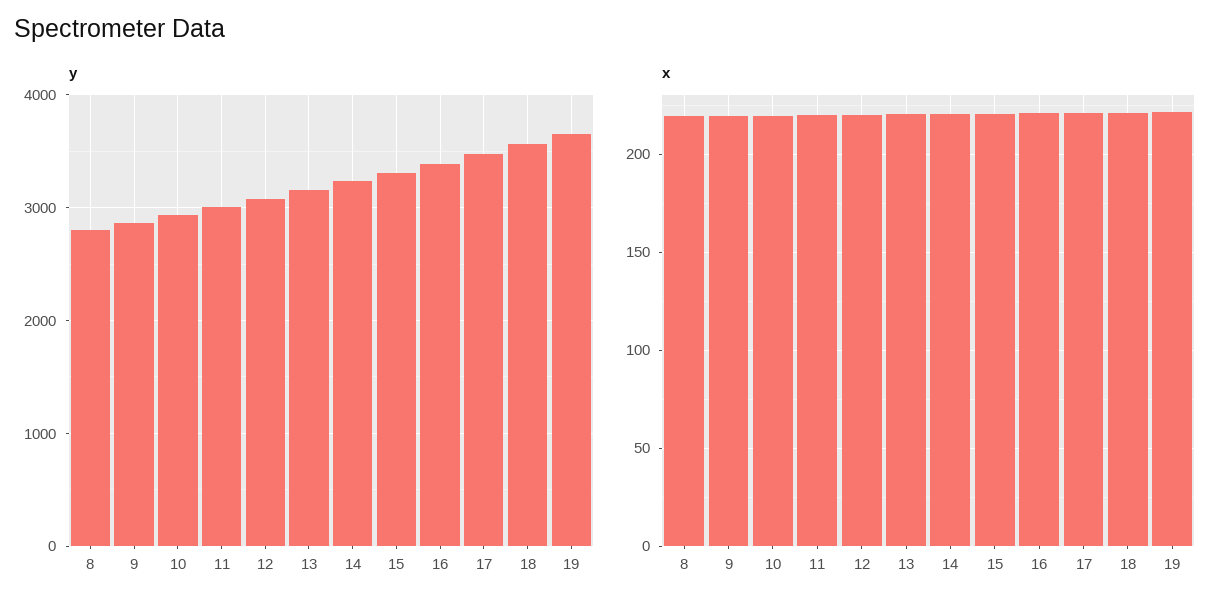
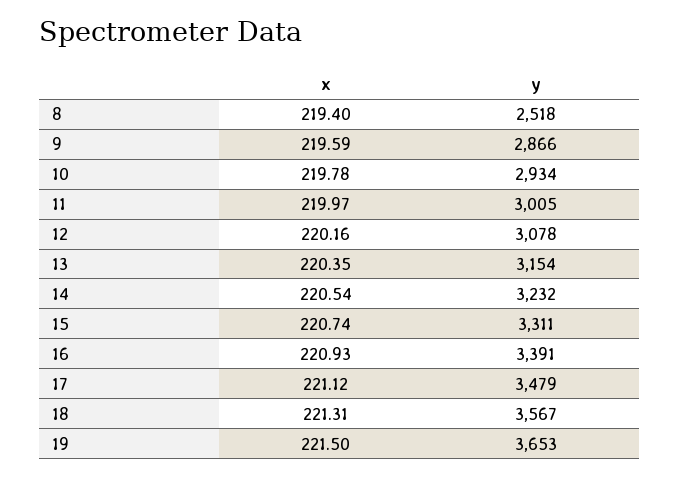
  {
    "y": {
-     "8": 2800,
+     "8": 2518,
      "9": 2866,
      "10": 2934,
      "11": 3005,
      "12": 3078,
      "13": 3154,
      "14": 3232,
      "15": 3311,
      "16": 3391,
      "17": 3479,
      "18": 3567,
      "19": 3653
    },
    "x": {
      "8": 219.4,
      "9": 219.59,
      "10": 219.78,
      "11": 219.97,
      "12": 220.16,
      "13": 220.35,
      "14": 220.54,
      "15": 220.74,
      "16": 220.93,
      "17": 221.12,
      "18": 221.31,
      "19": 221.5
    }
  }

